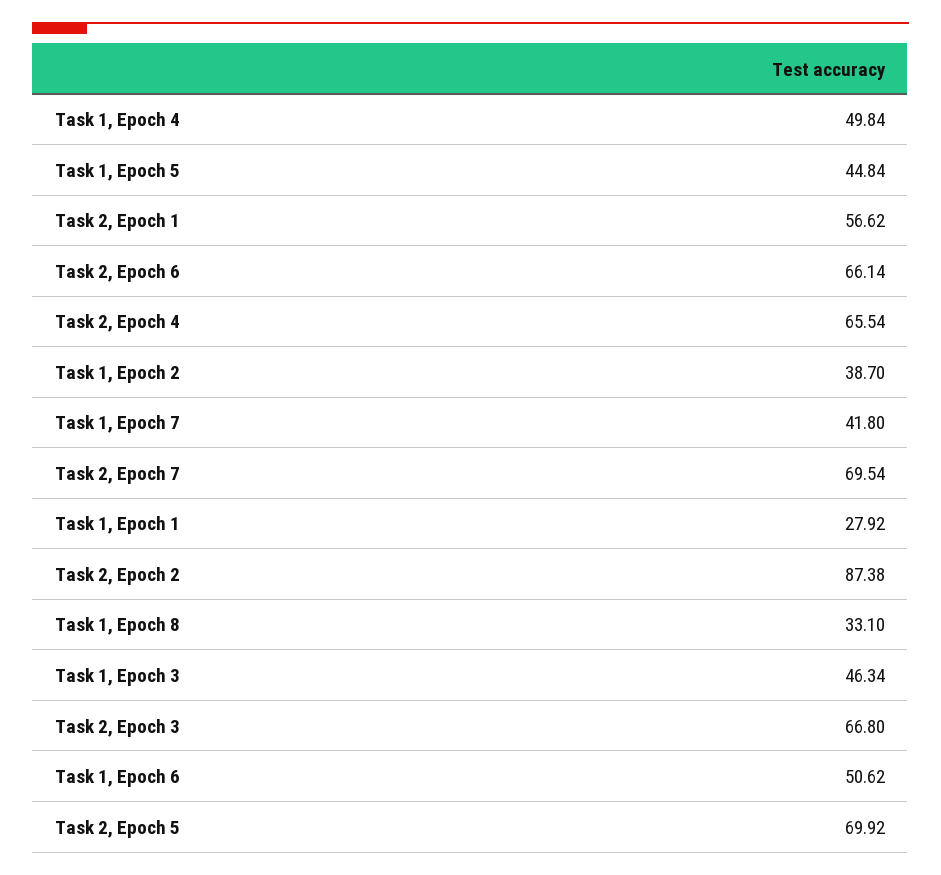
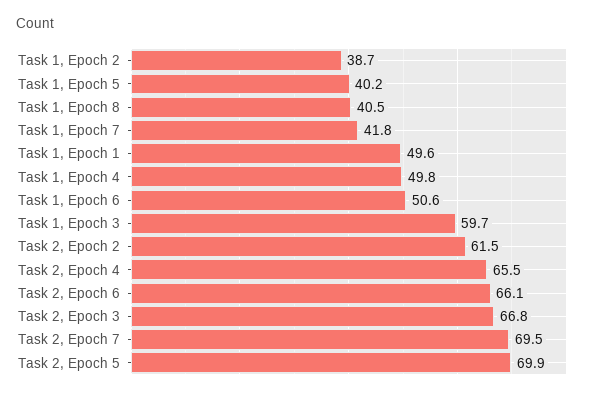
  {
    "Task 1, Epoch 4": 49.84,
-   "Task 1, Epoch 5": 44.84,
+   "Task 1, Epoch 5": 40.2,
-   "Task 2, Epoch 1": 56.62,
    "Task 2, Epoch 6": 66.14,
    "Task 2, Epoch 4": 65.54,
    "Task 1, Epoch 2": 38.7,
    "Task 1, Epoch 7": 41.8,
    "Task 2, Epoch 7": 69.54,
-   "Task 1, Epoch 1": 27.92,
+   "Task 1, Epoch 1": 49.6,
-   "Task 2, Epoch 2": 87.38,
+   "Task 2, Epoch 2": 61.5,
-   "Task 1, Epoch 8": 33.1,
+   "Task 1, Epoch 8": 40.5,
-   "Task 1, Epoch 3": 46.34,
+   "Task 1, Epoch 3": 59.7,
    "Task 2, Epoch 3": 66.8,
    "Task 1, Epoch 6": 50.62,
    "Task 2, Epoch 5": 69.92
  }

